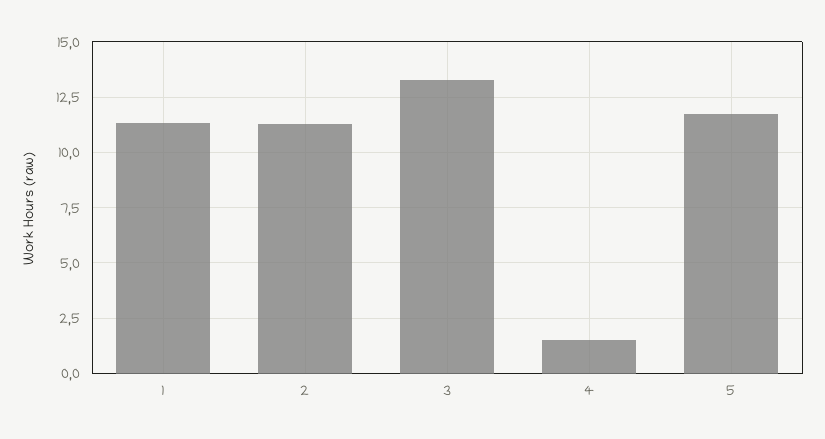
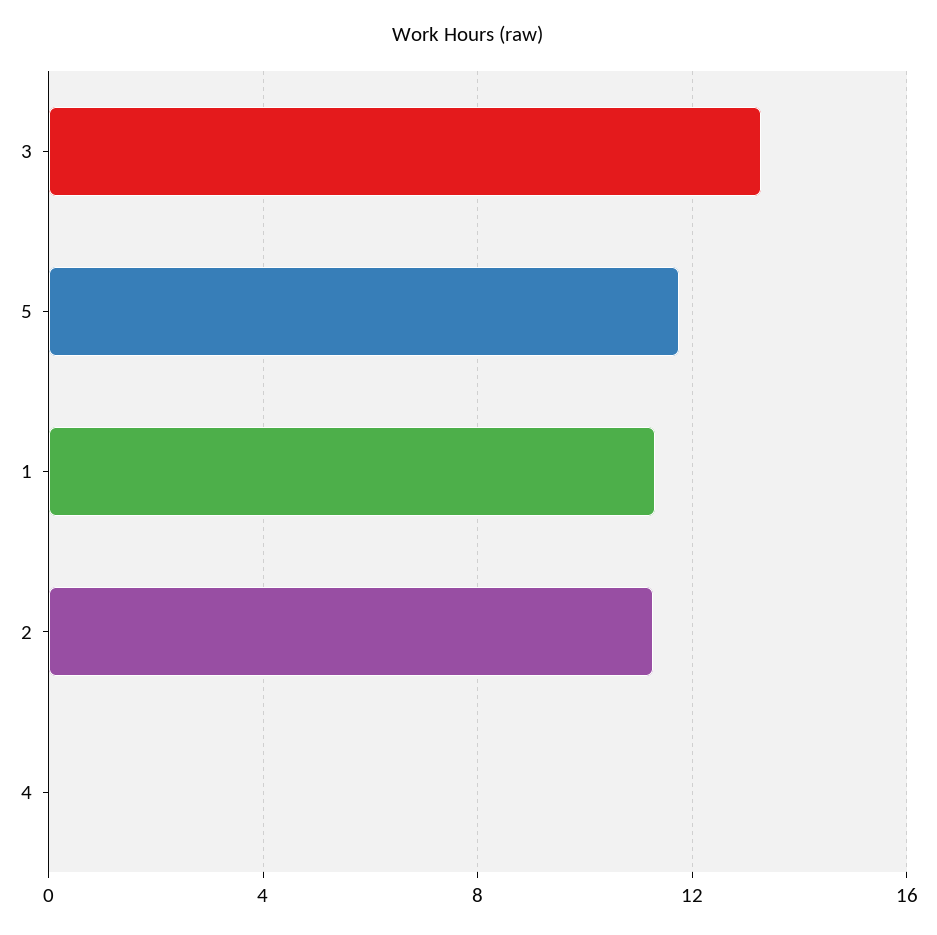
  {
    "1": 11.5,
    "2": 11.5,
    "3": 13.5,
-   "4": 1.5,
+   "4": 0,
    "5": 12
  }

